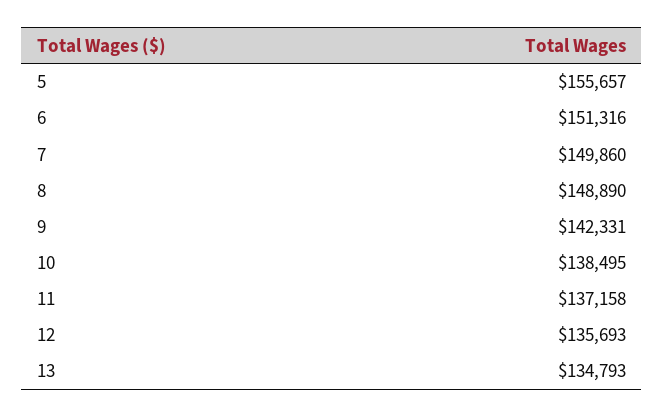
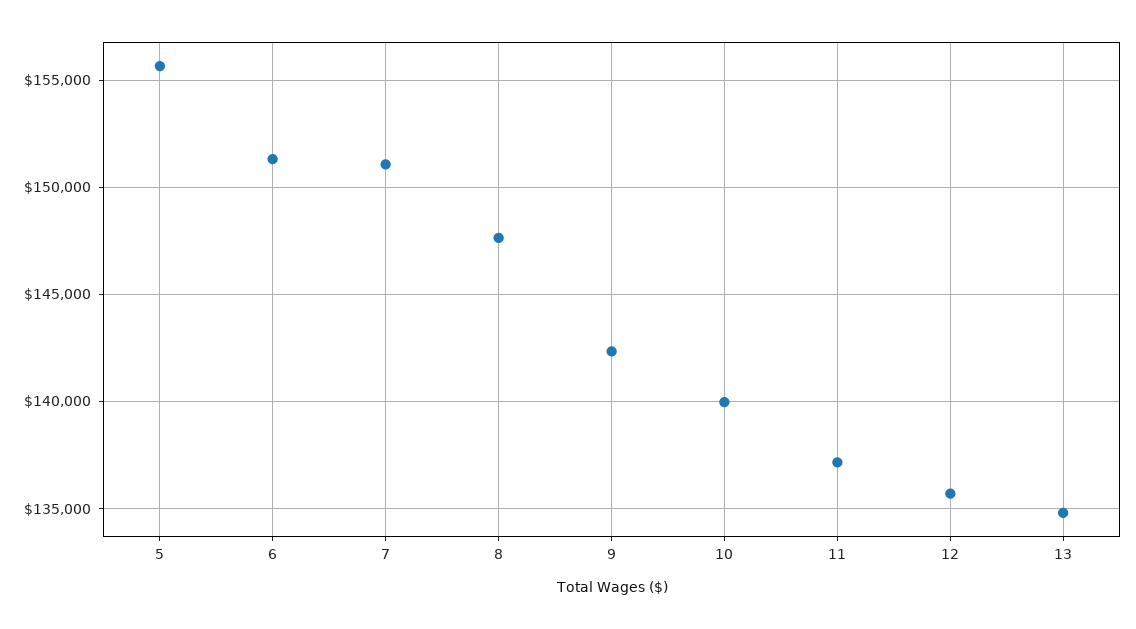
  {
    "5": 155657,
    "6": 151316,
-   "7": 149860,
+   "7": 151000,
-   "8": 148890,
+   "8": 147500,
    "9": 142331,
-   "10": 138495,
+   "10": 140000,
    "11": 137158,
    "12": 135693,
    "13": 134793
  }

